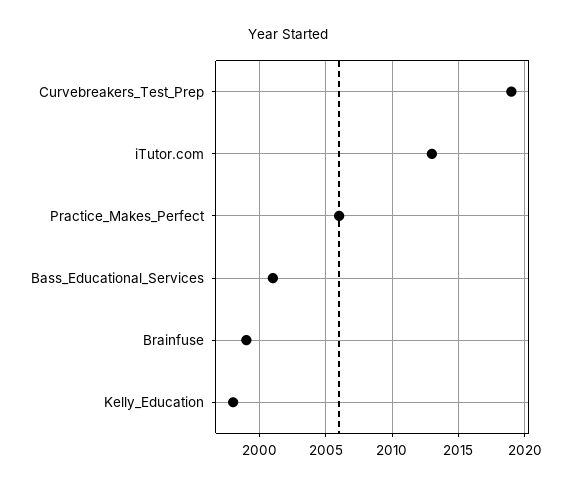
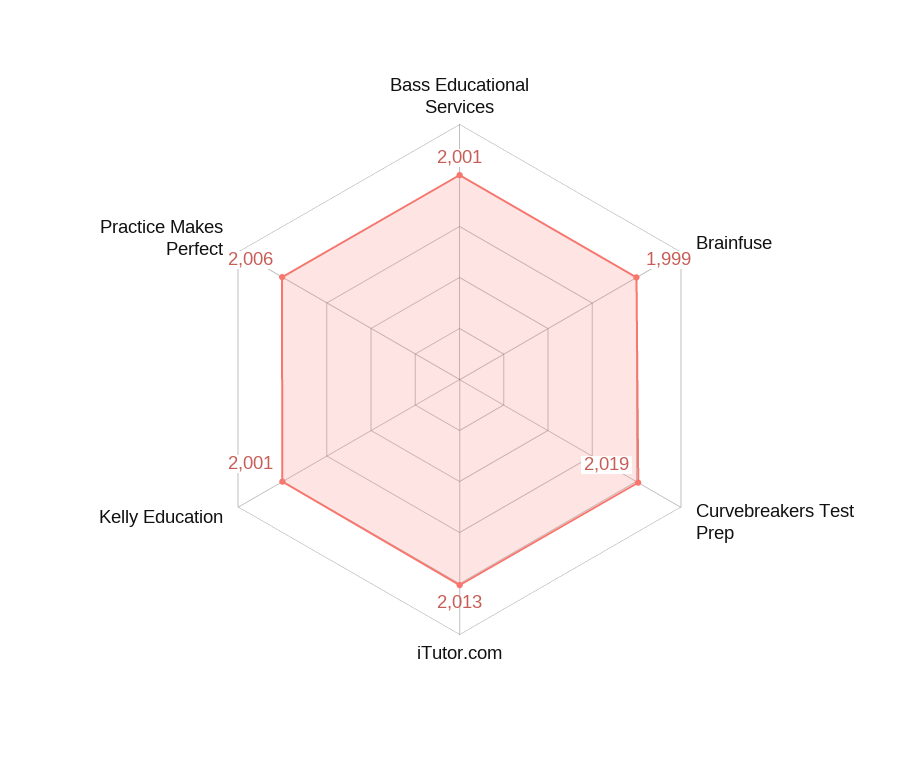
  {
    "Curvebreakers_Test_Prep": 2019,
    "iTutor.com": 2013,
    "Practice_Makes_Perfect": 2006,
    "Bass_Educational_Services": 2001,
    "Brainfuse": 1999,
-   "Kelly_Education": 1998
+   "Kelly_Education": 2001
  }

